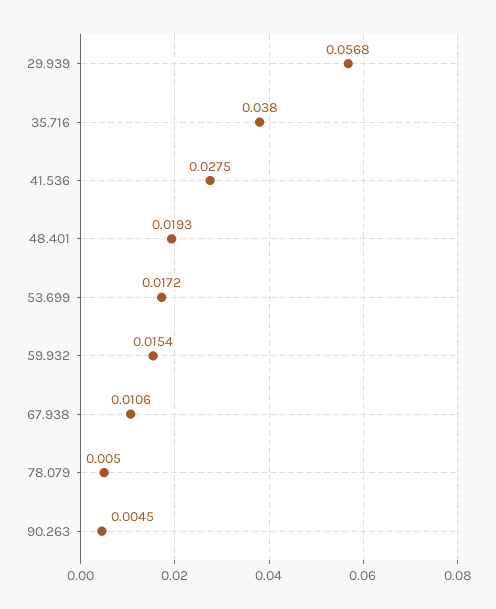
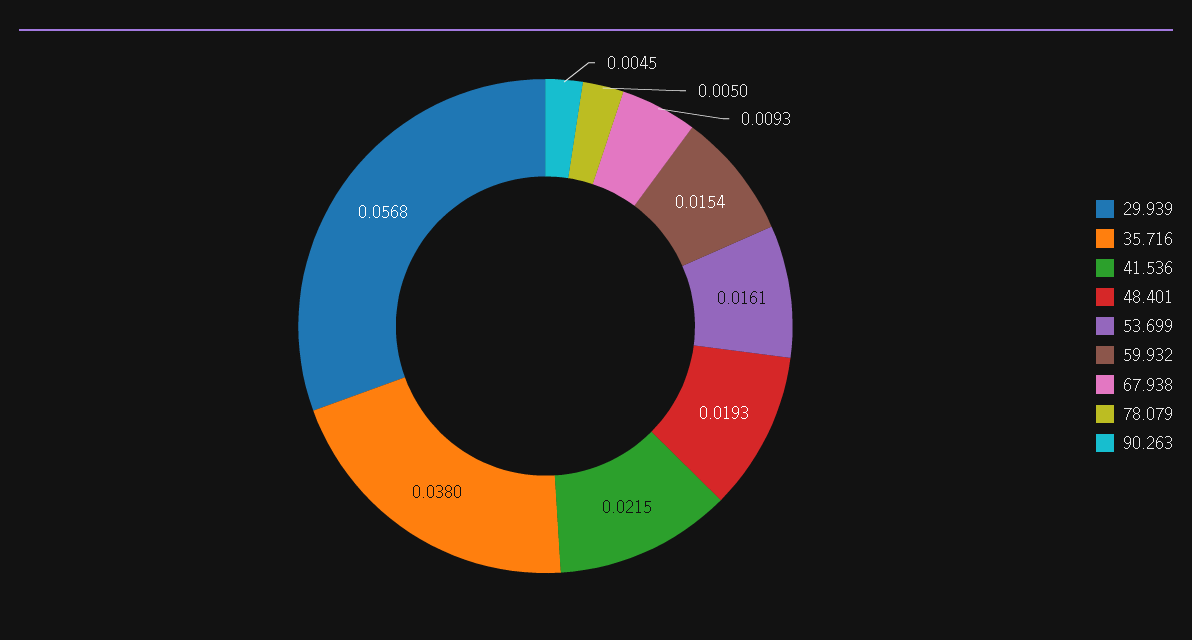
  {
    "29.939": 0.0568,
    "35.716": 0.038,
-   "41.536": 0.0275,
+   "41.536": 0.0215,
    "48.401": 0.0193,
-   "53.699": 0.0172,
+   "53.699": 0.0161,
    "59.932": 0.0154,
-   "67.938": 0.0106,
+   "67.938": 0.0093,
    "78.079": 0.005,
    "90.263": 0.0045
  }

